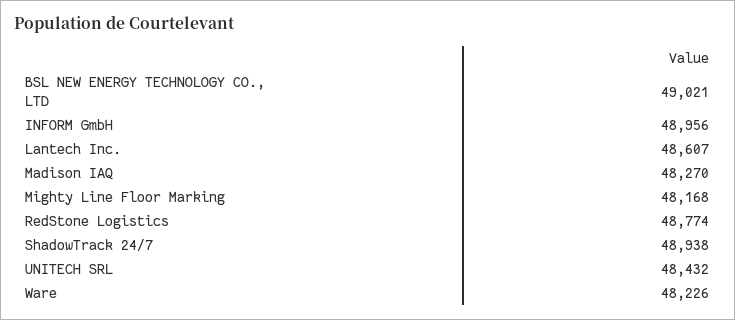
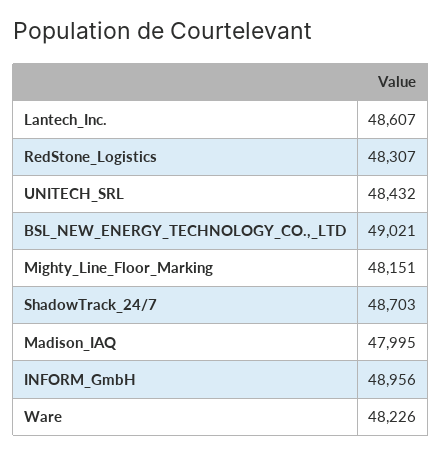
  {
    "BSL NEW ENERGY TECHNOLOGY CO., LTD": 49021,
    "INFORM GmbH": 48956,
    "Lantech Inc.": 48607,
-   "Madison IAQ": 48270,
+   "Madison IAQ": 47995,
-   "Mighty Line Floor Marking": 48168,
+   "Mighty Line Floor Marking": 48151,
-   "RedStone Logistics": 48774,
+   "RedStone Logistics": 48307,
-   "ShadowTrack 24/7": 48938,
+   "ShadowTrack 24/7": 48703,
    "UNITECH SRL": 48432,
    "Ware": 48226
  }

